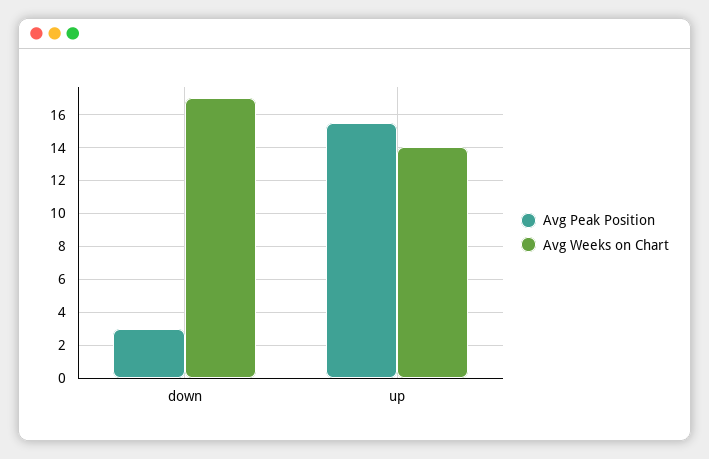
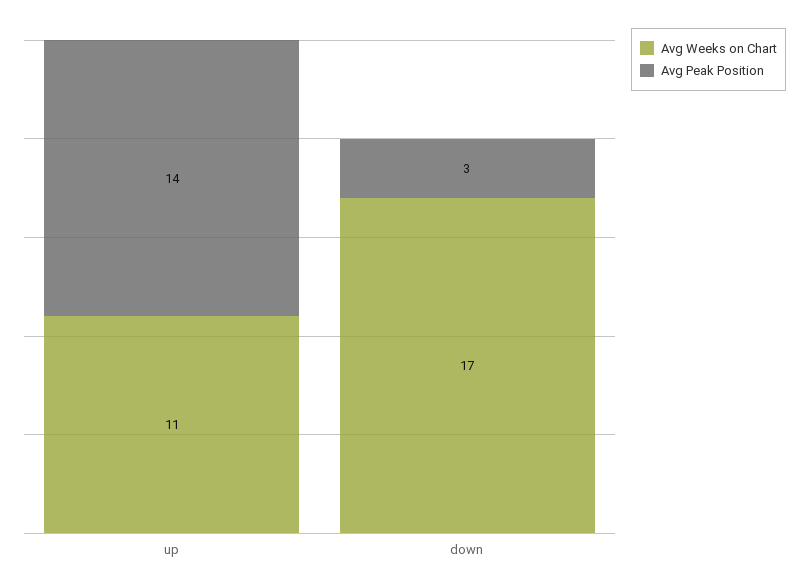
  {
    "Avg Peak Position": {
      "down": 3,
-     "up": 15.5
+     "up": 14
    },
    "Avg Weeks on Chart": {
      "down": 17,
-     "up": 14
+     "up": 11
    }
  }

